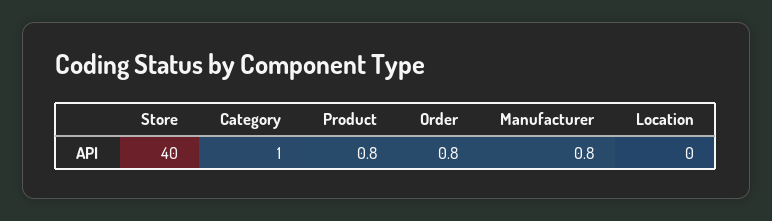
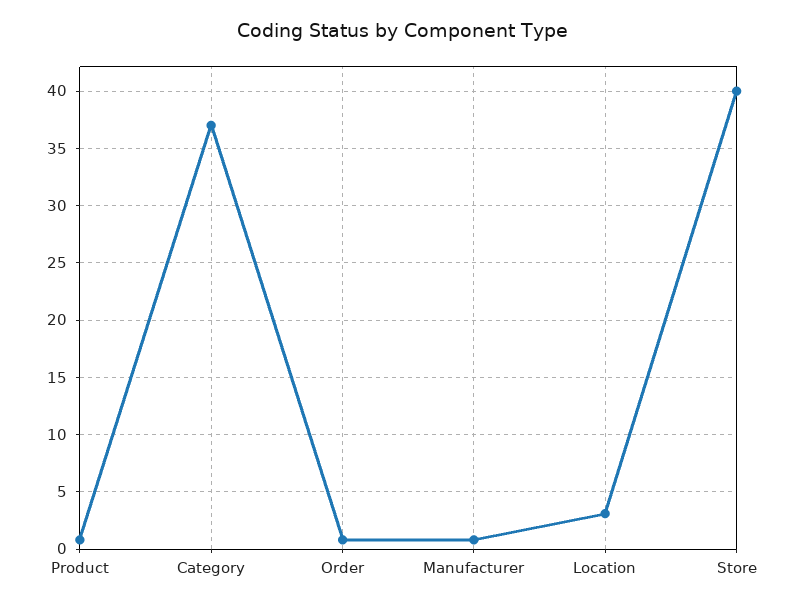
  {
    "Store": 40,
-   "Category": 1,
+   "Category": 37,
    "Product": 0.8,
    "Order": 0.8,
    "Manufacturer": 0.8,
-   "Location": 0
+   "Location": 3
  }

